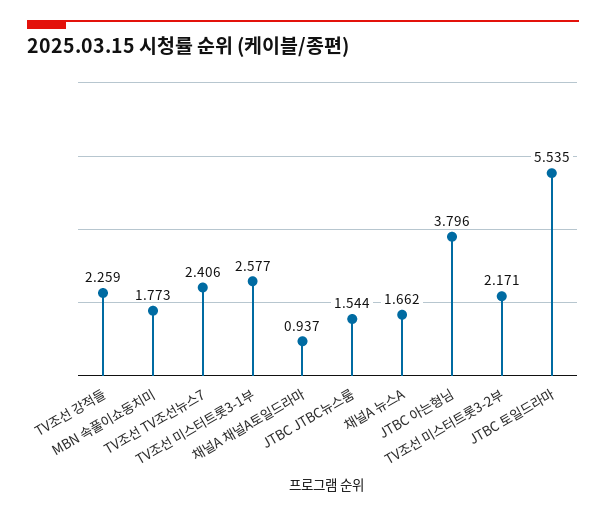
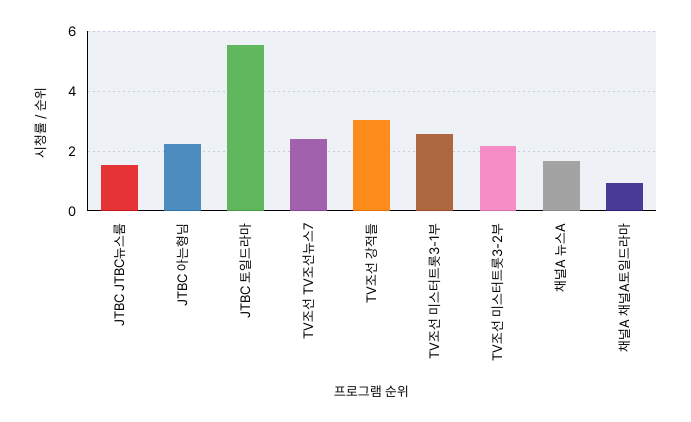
  {
-   "TV조선 강적들": 2.259,
+   "TV조선 강적들": 3,
-   "MBN 속풀이쇼동치미": 1.773,
    "TV조선 TV조선뉴스7": 2.406,
    "TV조선 미스터트롯3-1부": 2.577,
    "채널A 채널A토일드라마": 0.937,
    "JTBC JTBC뉴스룸": 1.544,
    "채널A 뉴스A": 1.662,
-   "JTBC 아는형님": 3.796,
+   "JTBC 아는형님": 2.25,
    "TV조선 미스터트롯3-2부": 2.171,
    "JTBC 토일드라마": 5.535
  }

